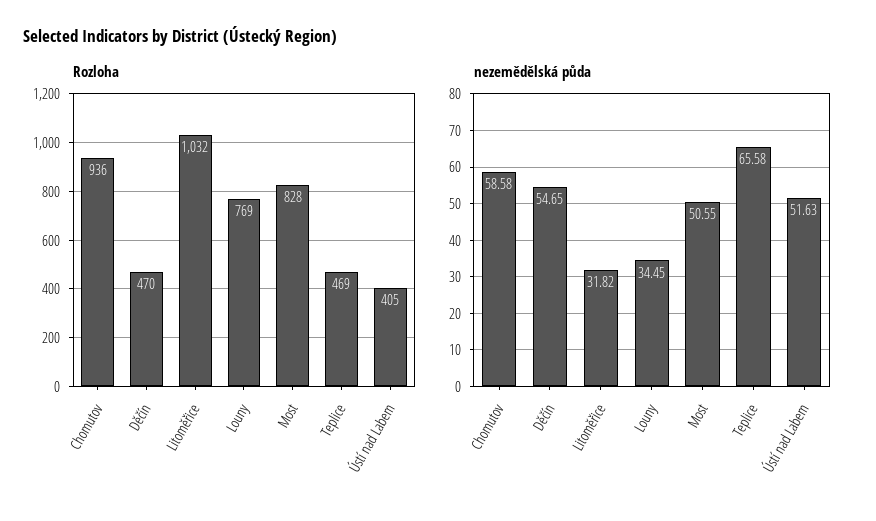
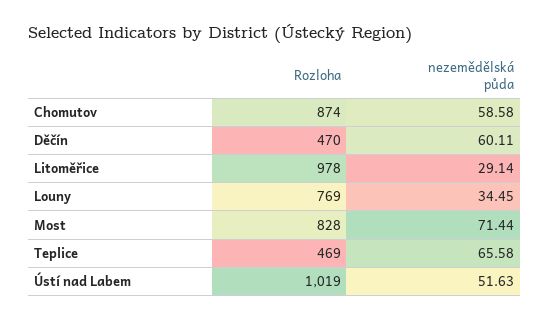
  {
    "Rozloha": {
-     "Chomutov": 936,
+     "Chomutov": 874,
      "Děčín": 470,
-     "Litoměřice": 1032,
+     "Litoměřice": 978,
      "Louny": 769,
      "Most": 828,
      "Teplice": 469,
-     "Ústí nad Labem": 405
+     "Ústí nad Labem": 1019
    },
    "nezemědělská půda": {
      "Chomutov": 58.58,
-     "Děčín": 54.65,
+     "Děčín": 60.11,
-     "Litoměřice": 31.82,
+     "Litoměřice": 29.14,
      "Louny": 34.45,
-     "Most": 50.55,
+     "Most": 71.44,
      "Teplice": 65.58,
      "Ústí nad Labem": 51.63
    }
  }

